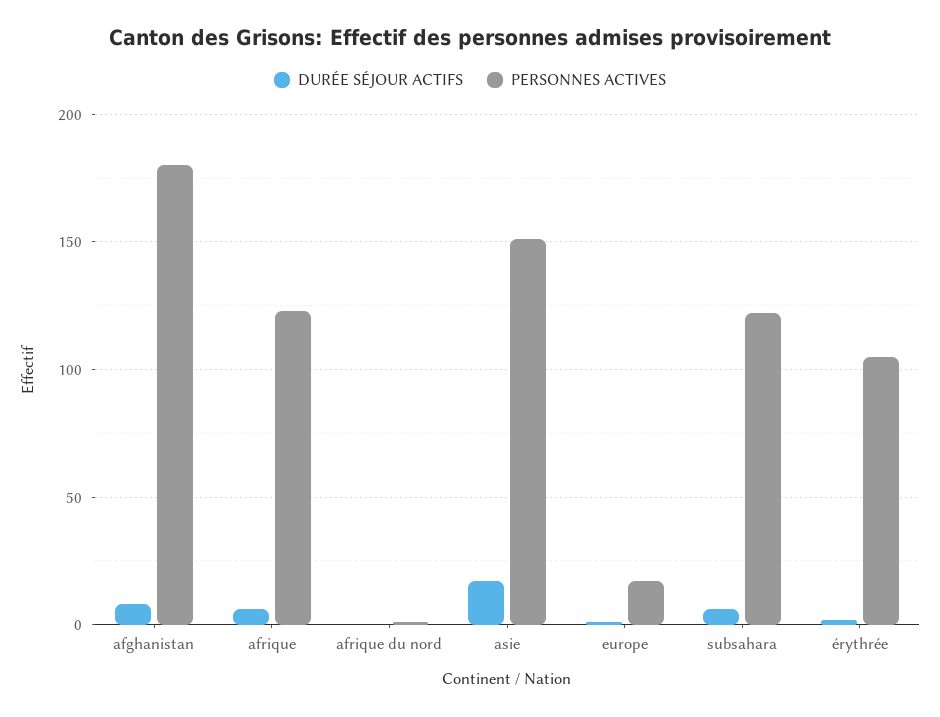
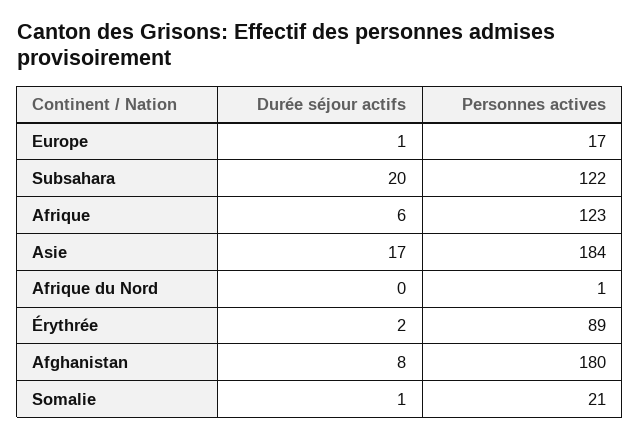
  {
    "DURÉE SÉJOUR ACTIFS": {
      "afghanistan": 8,
      "afrique": 6,
      "afrique du nord": 0,
      "asie": 17,
      "europe": 1,
-     "subsahara": 5,
+     "subsahara": 20,
-     "érythrée": 2
+     "érythrée": 2,
+     "Somalie": 1
    },
    "PERSONNES ACTIVES": {
      "afghanistan": 180,
      "afrique": 123,
      "afrique du nord": 1,
-     "asie": 150,
+     "asie": 184,
      "europe": 17,
      "subsahara": 122,
-     "érythrée": 105
+     "érythrée": 89,
+     "Somalie": 21
    }
  }

